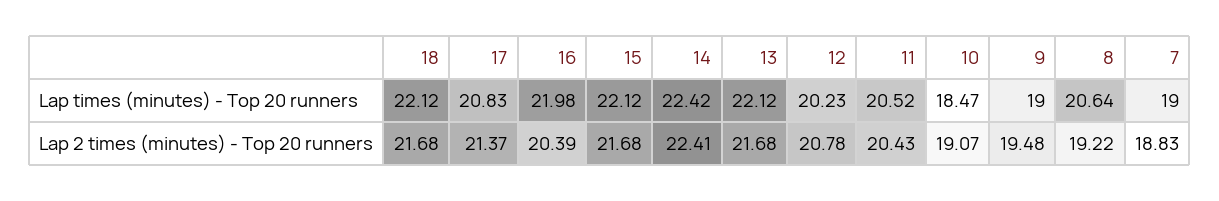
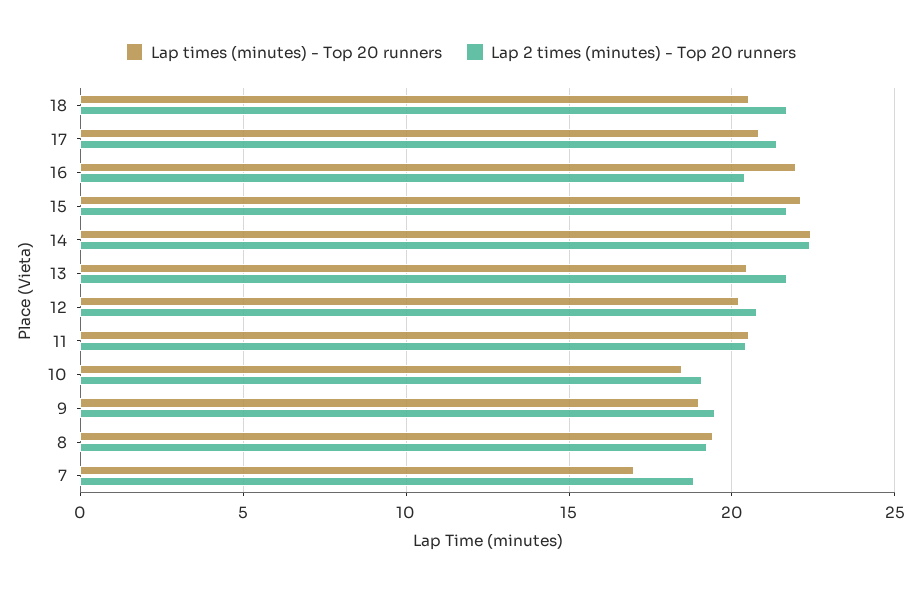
  {
    "Lap times (minutes) - Top 20 runners": {
-     "18": 22.12,
+     "18": 20.5,
      "17": 20.83,
      "16": 21.98,
      "15": 22.12,
      "14": 22.42,
-     "13": 22.12,
+     "13": 20.5,
      "12": 20.23,
      "11": 20.52,
      "10": 18.47,
      "9": 19,
-     "8": 20.64,
+     "8": 19.5,
-     "7": 19
+     "7": 17
    },
    "Lap 2 times (minutes) - Top 20 runners": {
      "18": 21.68,
      "17": 21.37,
      "16": 20.39,
      "15": 21.68,
      "14": 22.41,
      "13": 21.68,
      "12": 20.78,
      "11": 20.43,
      "10": 19.07,
      "9": 19.48,
      "8": 19.22,
      "7": 18.83
    }
  }

